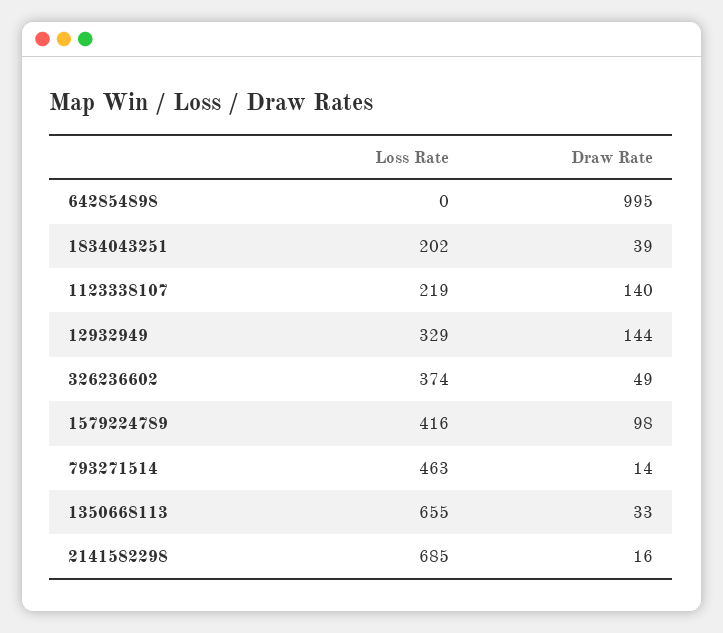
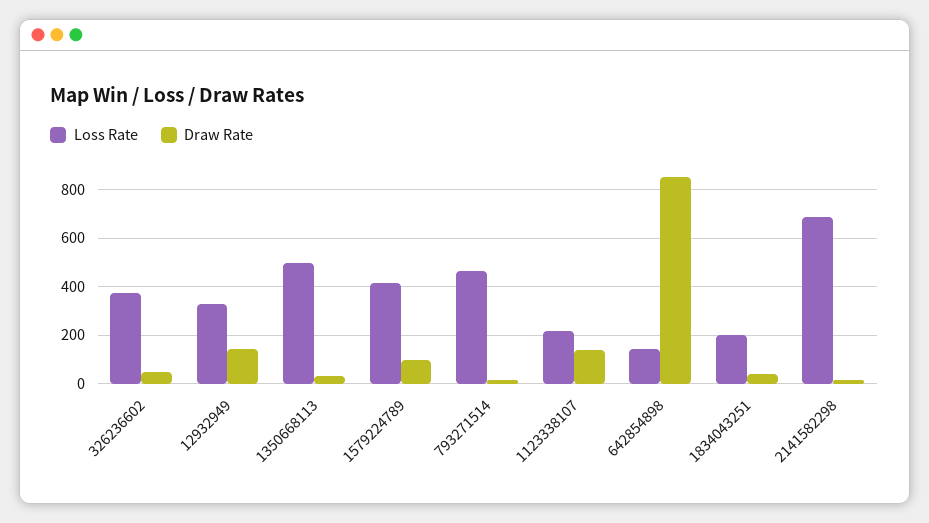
  {
    "Loss Rate": {
-     "642854898": 0,
+     "642854898": 150,
      "1834043251": 202,
      "1123338107": 219,
      "12932949": 329,
      "326236602": 374,
      "1579224789": 416,
      "793271514": 463,
-     "1350668113": 655,
+     "1350668113": 500,
      "2141582298": 685
    },
    "Draw Rate": {
-     "642854898": 995,
+     "642854898": 850,
      "1834043251": 39,
      "1123338107": 140,
      "12932949": 144,
      "326236602": 49,
      "1579224789": 98,
      "793271514": 14,
      "1350668113": 33,
      "2141582298": 16
    }
  }

